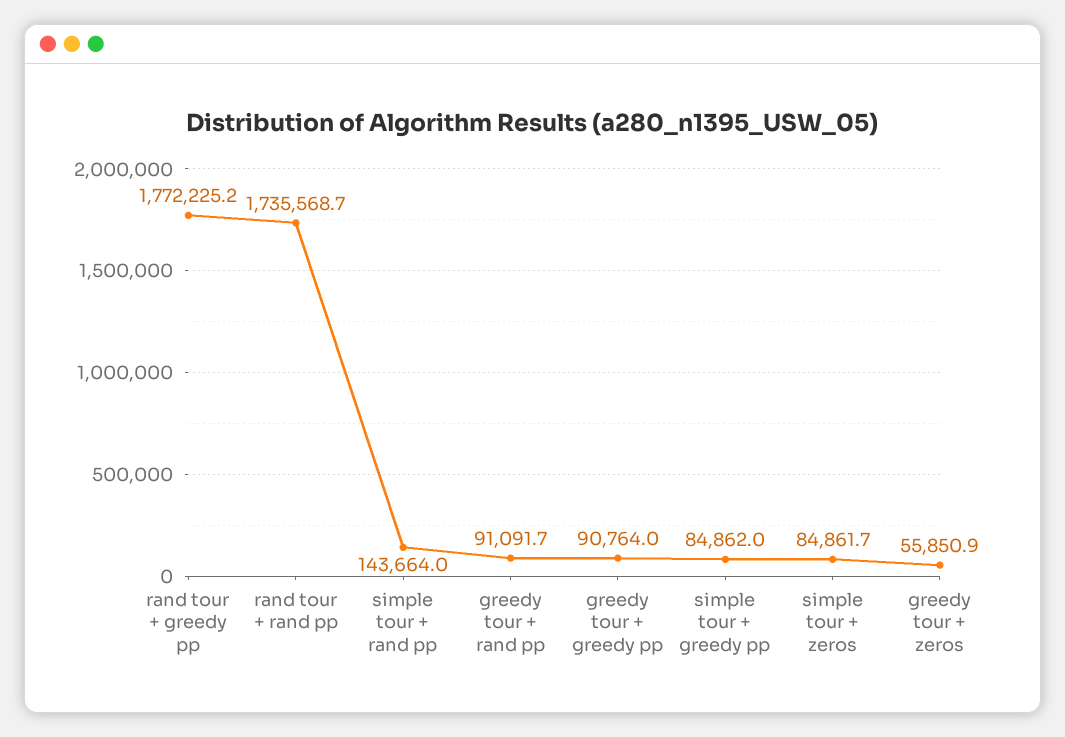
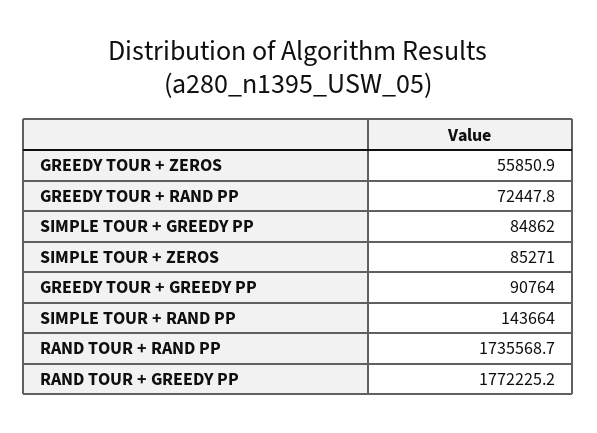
  {
    "rand tour + greedy pp": 1772225.2,
    "rand tour + rand pp": 1735568.7,
    "simple tour + rand pp": 143664,
-   "greedy tour + rand pp": 91091.7,
+   "greedy tour + rand pp": 72447.8,
    "greedy tour + greedy pp": 90764,
    "simple tour + greedy pp": 84862,
-   "simple tour + zeros": 84861.7,
+   "simple tour + zeros": 85271,
    "greedy tour + zeros": 55850.9
  }

